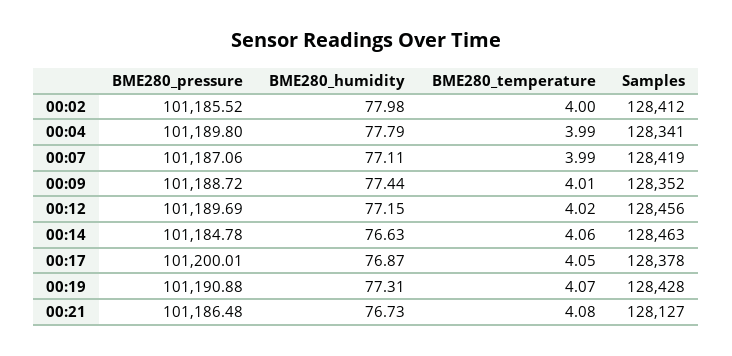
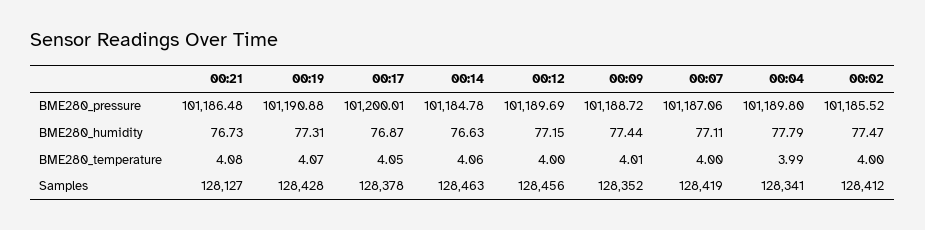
  {
    "BME280_pressure": {
      "00:02": 101185.52,
      "00:04": 101189.8,
      "00:07": 101187.06,
      "00:09": 101188.72,
      "00:12": 101189.69,
      "00:14": 101184.78,
      "00:17": 101200.01,
      "00:19": 101190.88,
      "00:21": 101186.48
    },
    "BME280_humidity": {
-     "00:02": 77.98,
+     "00:02": 77.47,
      "00:04": 77.79,
      "00:07": 77.11,
      "00:09": 77.44,
      "00:12": 77.15,
      "00:14": 76.63,
      "00:17": 76.87,
      "00:19": 77.31,
      "00:21": 76.73
    },
    "BME280_temperature": {
      "00:02": 4,
      "00:04": 3.99,
-     "00:07": 3.99,
+     "00:07": 4,
      "00:09": 4.01,
-     "00:12": 4.02,
+     "00:12": 4,
      "00:14": 4.06,
      "00:17": 4.05,
      "00:19": 4.07,
      "00:21": 4.08
    },
    "Samples": {
      "00:02": 128412,
      "00:04": 128341,
      "00:07": 128419,
      "00:09": 128352,
      "00:12": 128456,
      "00:14": 128463,
      "00:17": 128378,
      "00:19": 128428,
      "00:21": 128127
    }
  }

